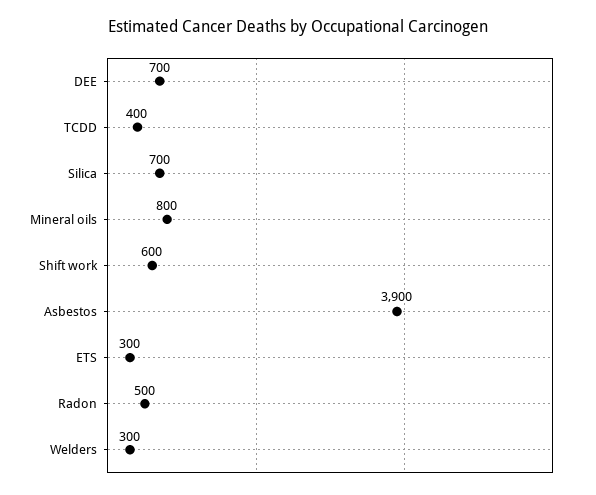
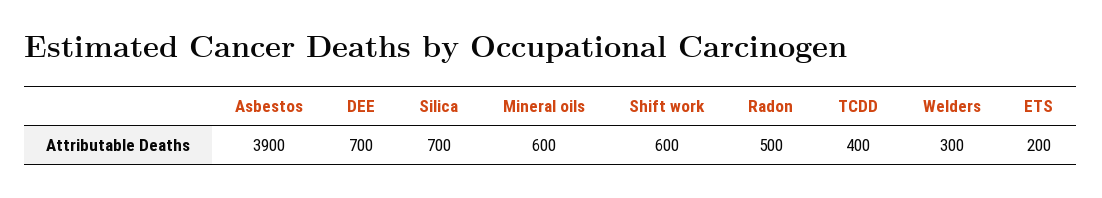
  {
    "DEE": 700,
    "TCDD": 400,
    "Silica": 700,
-   "Mineral oils": 800,
+   "Mineral oils": 600,
    "Shift work": 600,
    "Asbestos": 3900,
-   "ETS": 300,
+   "ETS": 200,
    "Radon": 500,
    "Welders": 300
  }

